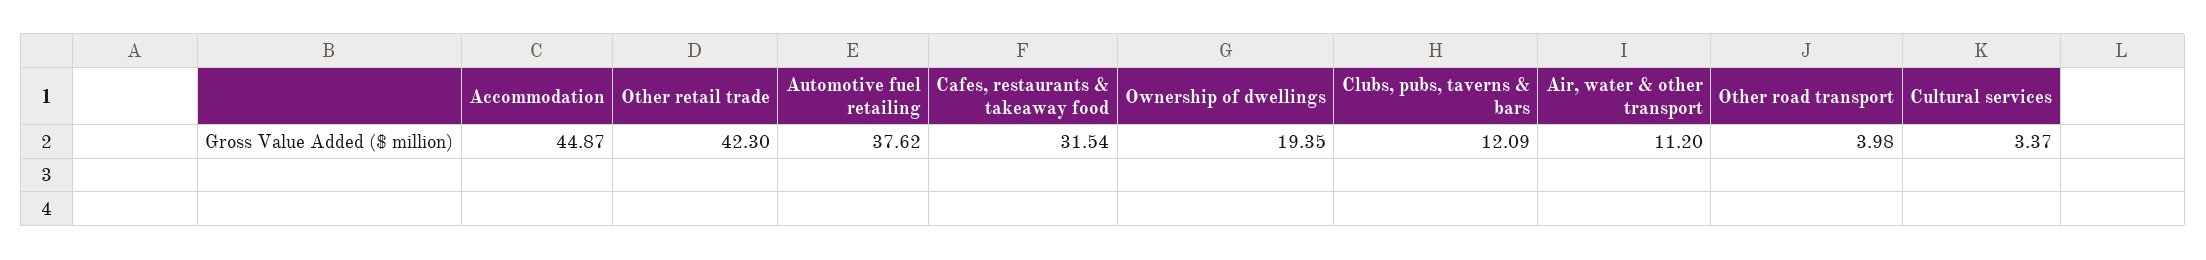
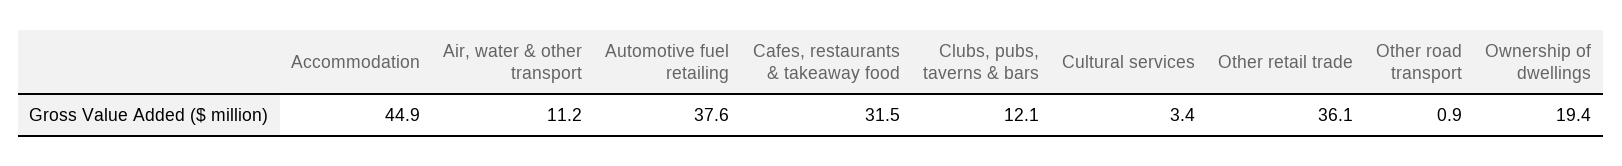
  {
    "Accommodation": 44.87,
-   "Other retail trade": 42.3,
+   "Other retail trade": 36.1,
    "Automotive fuel retailing": 37.62,
    "Cafes, restaurants & takeaway food": 31.54,
    "Ownership of dwellings": 19.35,
    "Clubs, pubs, taverns & bars": 12.09,
    "Air, water & other transport": 11.2,
-   "Other road transport": 3.98,
+   "Other road transport": 0.9,
    "Cultural services": 3.37
  }

